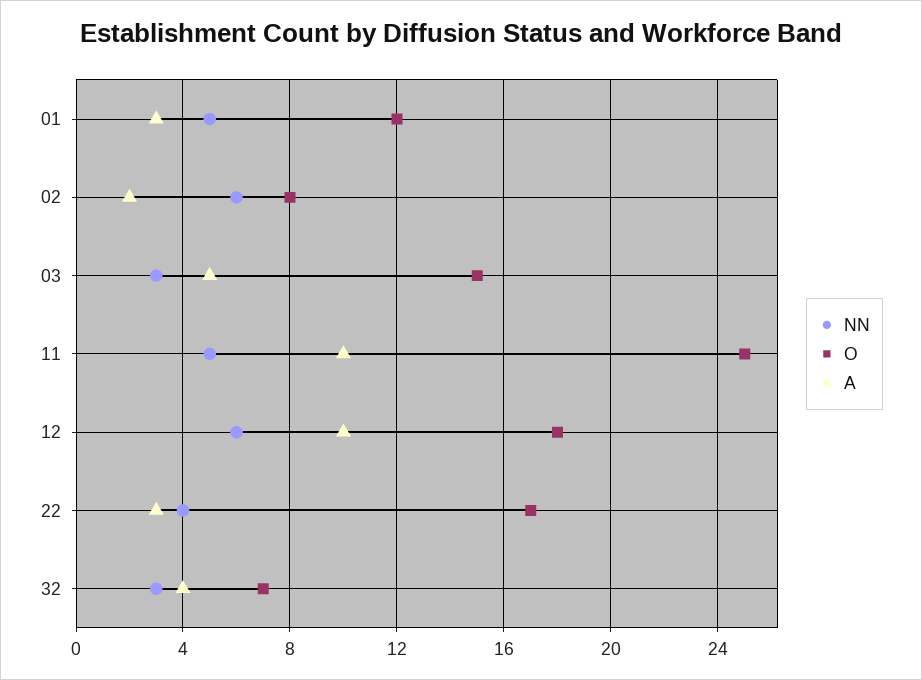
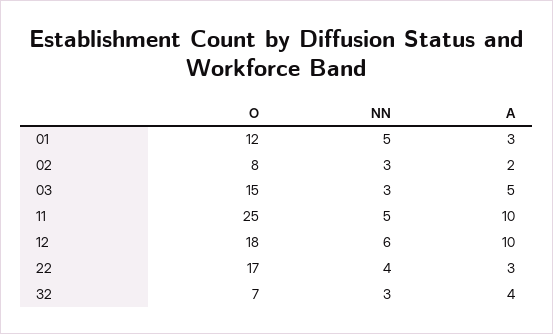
  {
    "NN": {
      "01": 5,
-     "02": 6,
+     "02": 3,
      "03": 3,
      "11": 5,
      "12": 6,
      "22": 4,
      "32": 3
    },
    "O": {
      "01": 12,
      "02": 8,
      "03": 15,
      "11": 25,
      "12": 18,
      "22": 17,
      "32": 7
    },
    "A": {
      "01": 3,
      "02": 2,
      "03": 5,
      "11": 10,
      "12": 10,
      "22": 3,
      "32": 4
    }
  }

